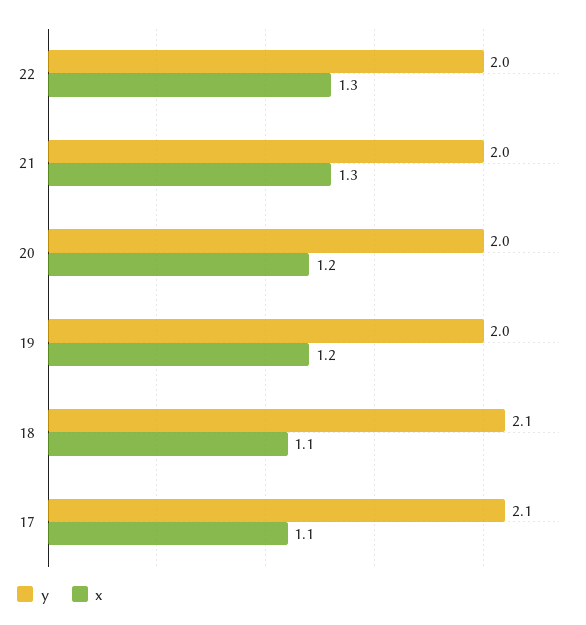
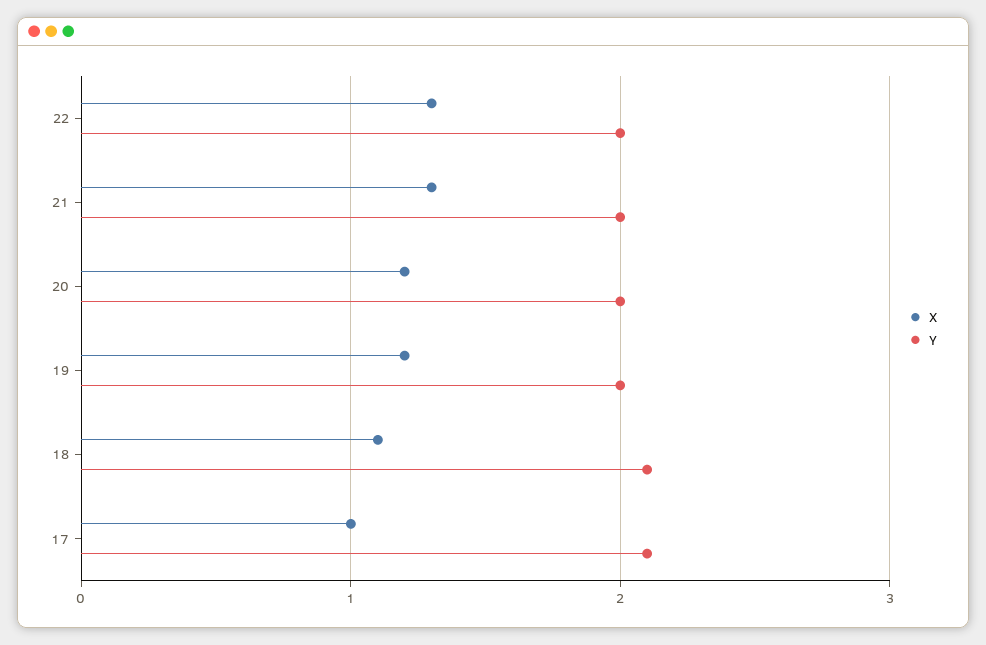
  {
    "y": {
      "22": 2,
      "21": 2,
      "20": 2,
      "19": 2,
      "18": 2.1,
      "17": 2.1
    },
    "x": {
      "22": 1.3,
      "21": 1.3,
      "20": 1.2,
      "19": 1.2,
      "18": 1.1,
-     "17": 1.1
+     "17": 1
    }
  }

